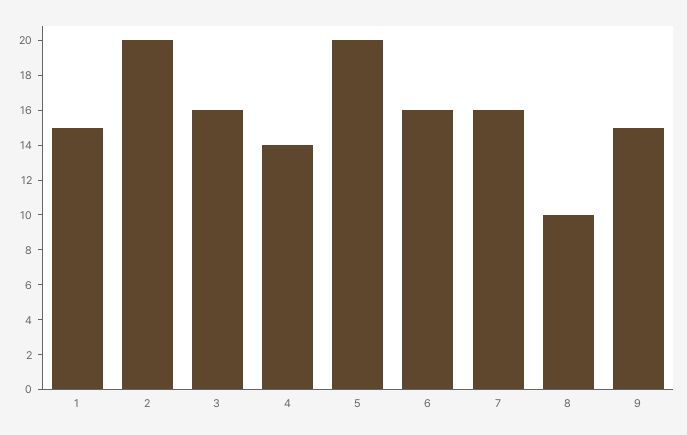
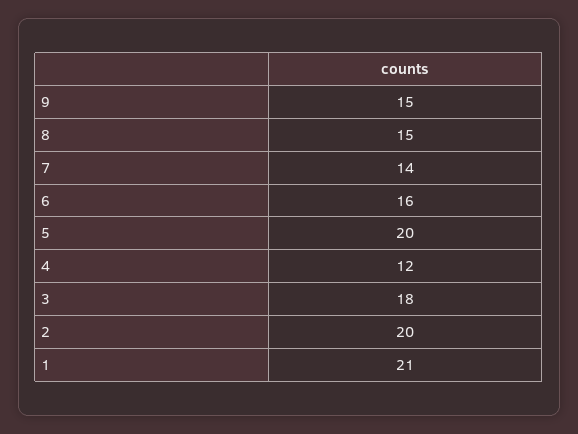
  {
-   "1": 15,
+   "1": 21,
    "2": 20,
-   "3": 16,
+   "3": 18,
-   "4": 14,
+   "4": 12,
    "5": 20,
    "6": 16,
-   "7": 16,
+   "7": 14,
-   "8": 10,
+   "8": 15,
    "9": 15
  }

